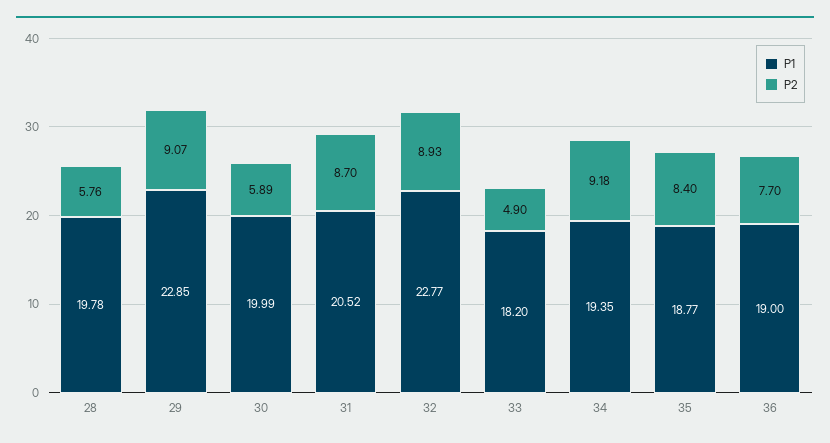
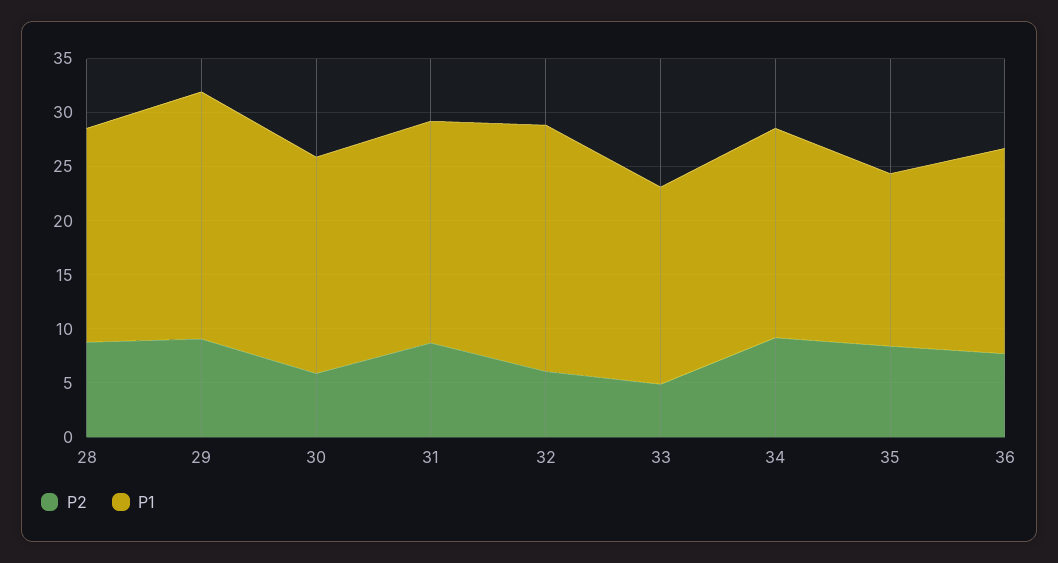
  {
    "P1": {
      "28": 19.78,
      "29": 22.85,
      "30": 19.99,
      "31": 20.52,
      "32": 22.77,
      "33": 18.2,
      "34": 19.35,
-     "35": 18.77,
+     "35": 16,
      "36": 19
    },
    "P2": {
-     "28": 5.76,
+     "28": 9,
      "29": 9.07,
      "30": 5.89,
      "31": 8.7,
-     "32": 8.93,
+     "32": 6,
      "33": 4.9,
      "34": 9.18,
      "35": 8.4,
      "36": 7.7
    }
  }

